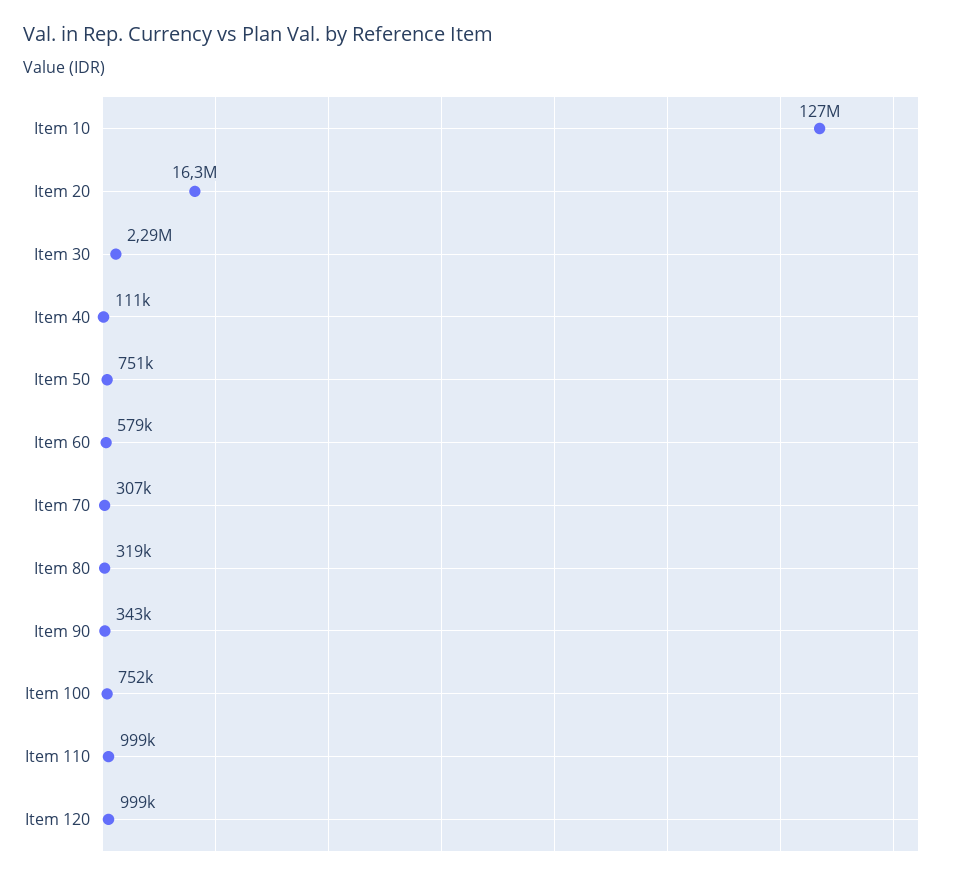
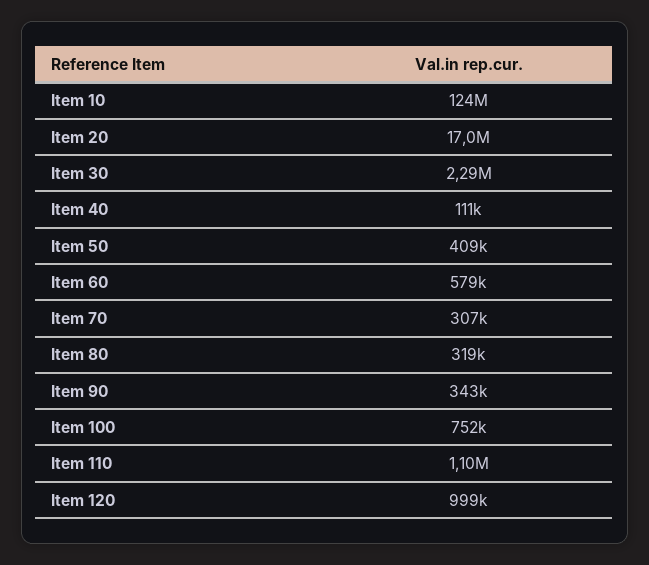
  {
-   "Item 10": 127000000,
+   "Item 10": 124000000,
-   "Item 20": 16300000,
+   "Item 20": 17000000,
    "Item 30": 2290000,
    "Item 40": 111000,
-   "Item 50": 751000,
+   "Item 50": 409000,
    "Item 60": 579000,
    "Item 70": 307000,
    "Item 80": 319000,
    "Item 90": 343000,
    "Item 100": 752000,
-   "Item 110": 999000,
+   "Item 110": 1100000,
    "Item 120": 999000
  }

